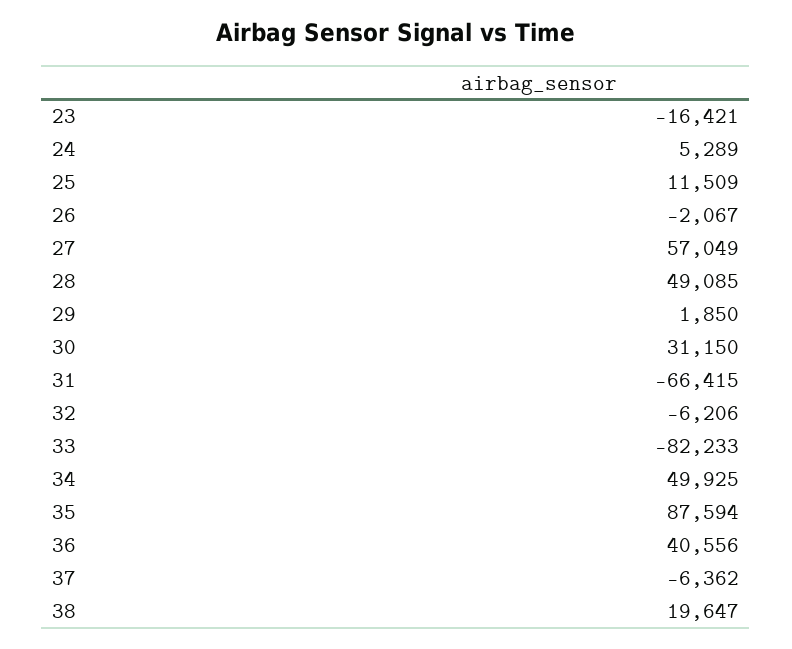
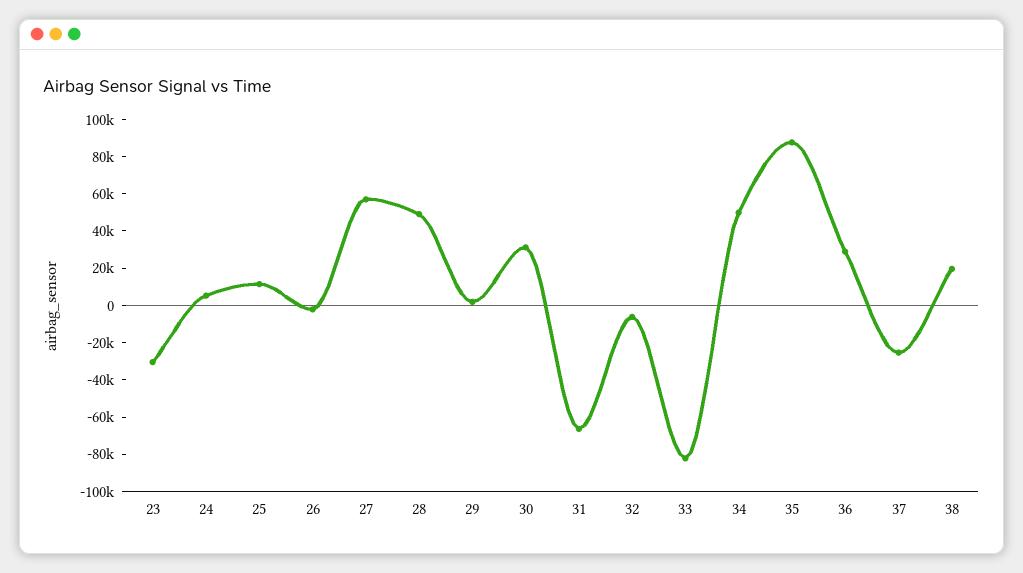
  {
-   "23": -16421,
+   "23": -30000,
    "24": 5289,
    "25": 11509,
    "26": -2067,
    "27": 57049,
    "28": 49085,
    "29": 1850,
    "30": 31150,
    "31": -66415,
    "32": -6206,
    "33": -82233,
    "34": 49925,
    "35": 87594,
-   "36": 40556,
+   "36": 30000,
-   "37": -6362,
+   "37": -25000,
    "38": 19647
  }

